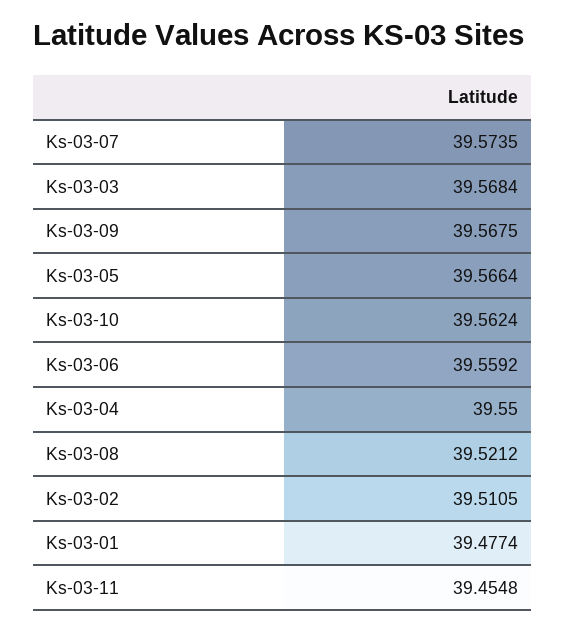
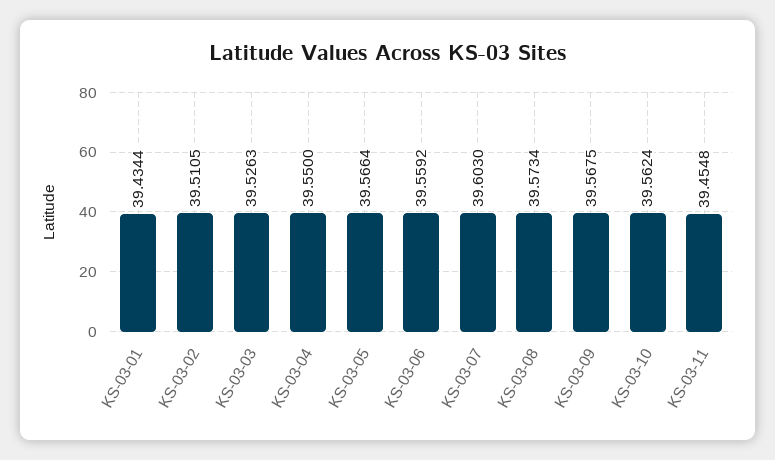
  {
-   "Ks-03-07": 39.5735,
+   "Ks-03-07": 39.603,
-   "Ks-03-03": 39.5684,
+   "Ks-03-03": 39.5263,
    "Ks-03-09": 39.5675,
    "Ks-03-05": 39.5664,
    "Ks-03-10": 39.5624,
    "Ks-03-06": 39.5592,
    "Ks-03-04": 39.55,
-   "Ks-03-08": 39.5212,
+   "Ks-03-08": 39.5734,
    "Ks-03-02": 39.5105,
-   "Ks-03-01": 39.4774,
+   "Ks-03-01": 39.4344,
    "Ks-03-11": 39.4548
  }

